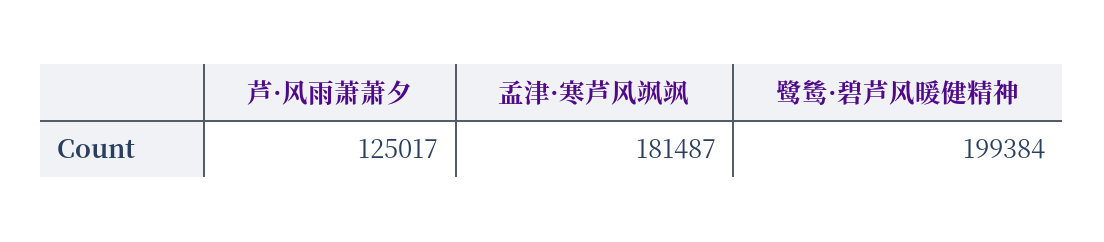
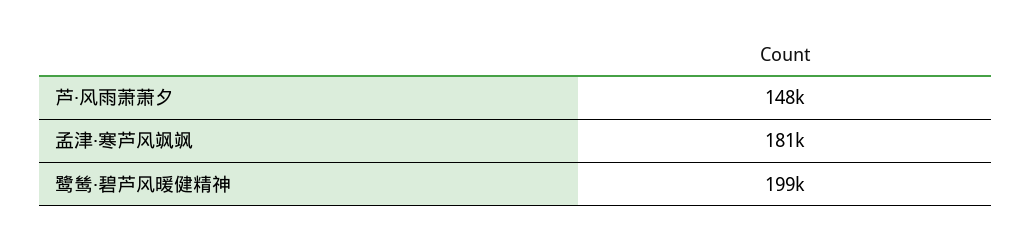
  {
-   "芦·风雨萧萧夕": 125017,
+   "芦·风雨萧萧夕": 148000,
    "孟津·寒芦风飒飒": 181487,
    "鹭鸶·碧芦风暖健精神": 199384
  }

